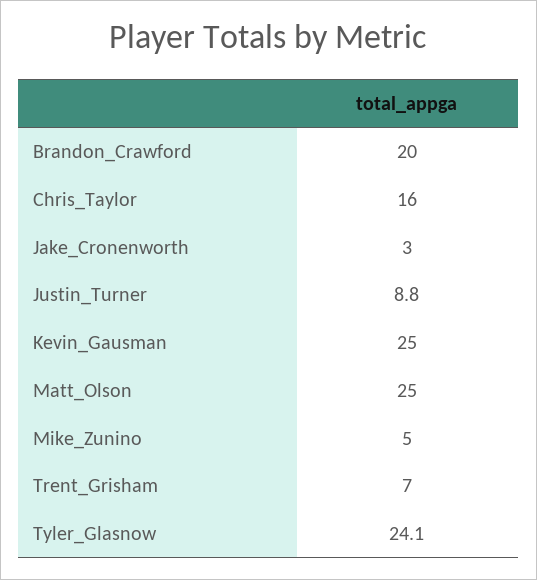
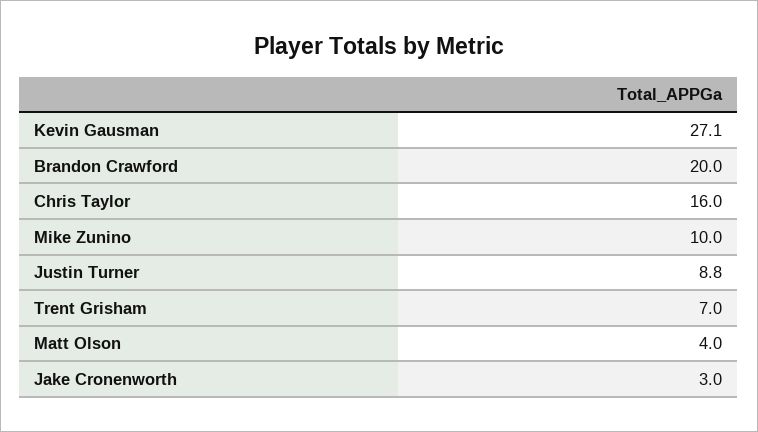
  {
    "Brandon_Crawford": 20,
    "Chris_Taylor": 16,
    "Jake_Cronenworth": 3,
    "Justin_Turner": 8.8,
-   "Kevin_Gausman": 25,
+   "Kevin_Gausman": 27.1,
-   "Matt_Olson": 25,
+   "Matt_Olson": 4,
-   "Mike_Zunino": 5,
+   "Mike_Zunino": 10,
-   "Trent_Grisham": 7,
+   "Trent_Grisham": 7
-   "Tyler_Glasnow": 24.1
  }

